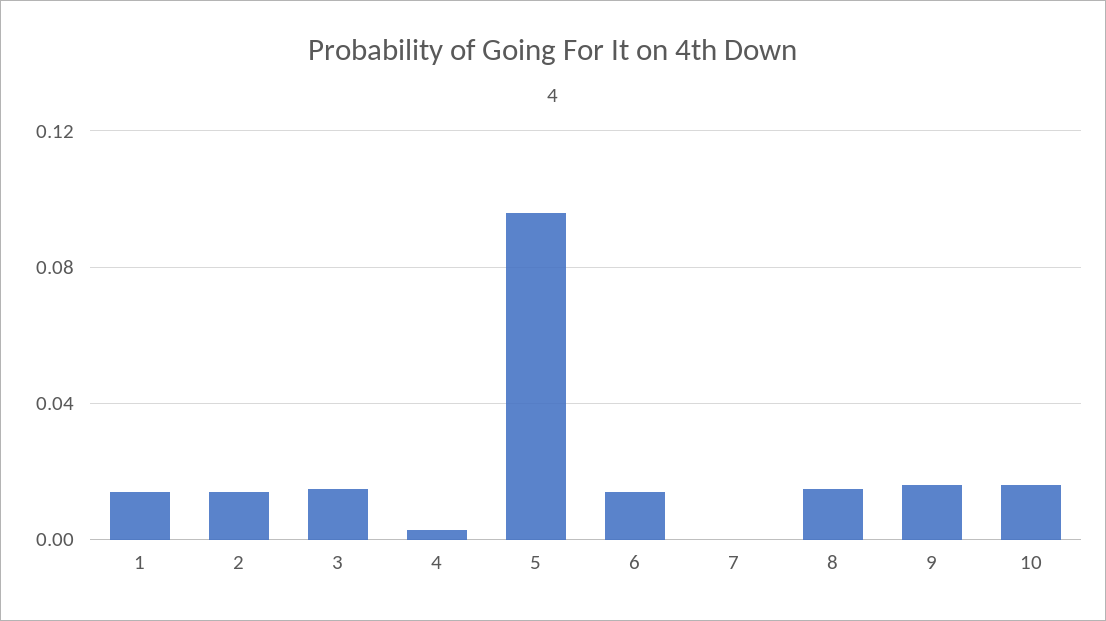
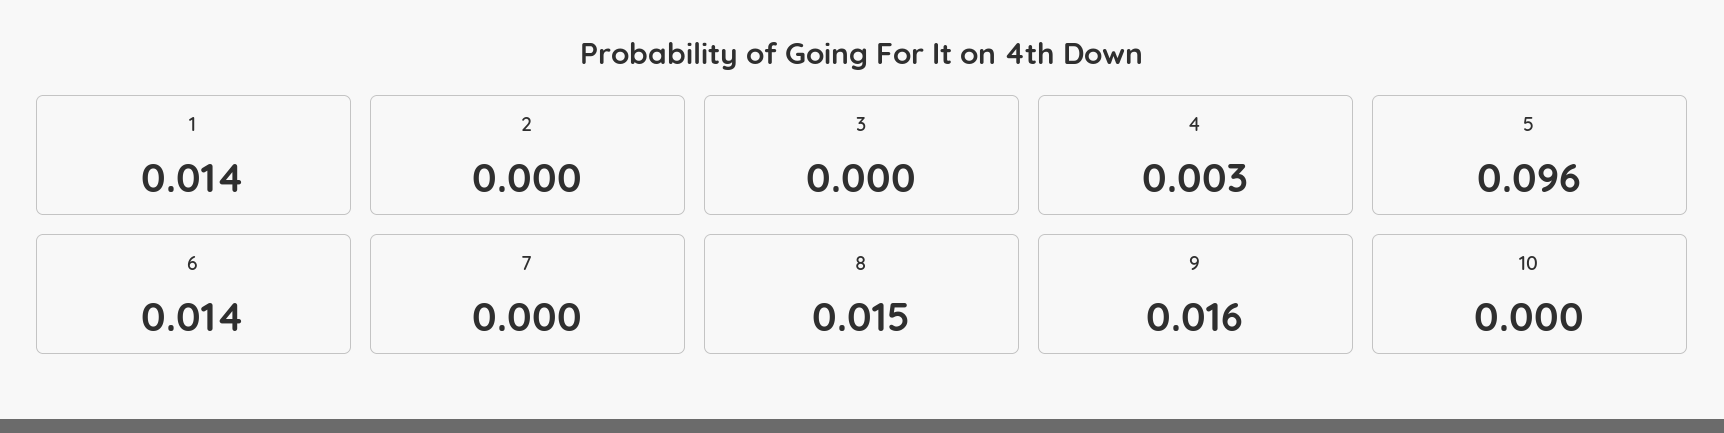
  {
    "1": 0.014,
-   "2": 0.015,
+   "2": 0,
-   "3": 0.015,
+   "3": 0,
    "4": 0.003,
    "5": 0.096,
    "6": 0.014,
    "7": 0,
    "8": 0.015,
    "9": 0.016,
-   "10": 0.015
+   "10": 0
  }

